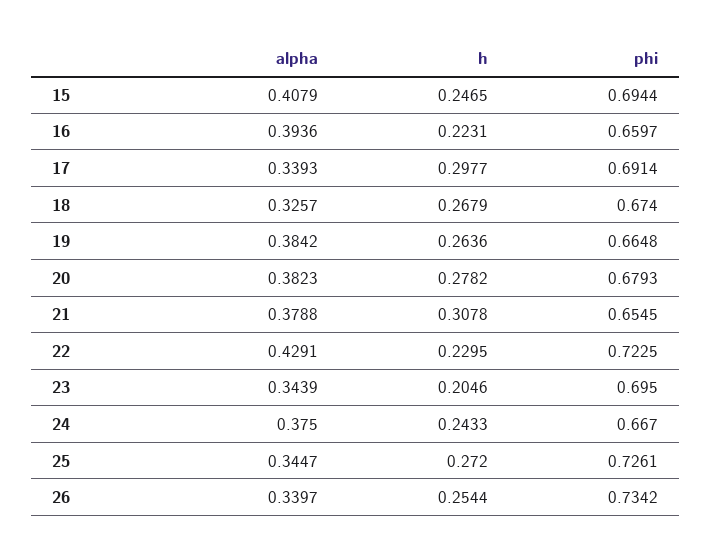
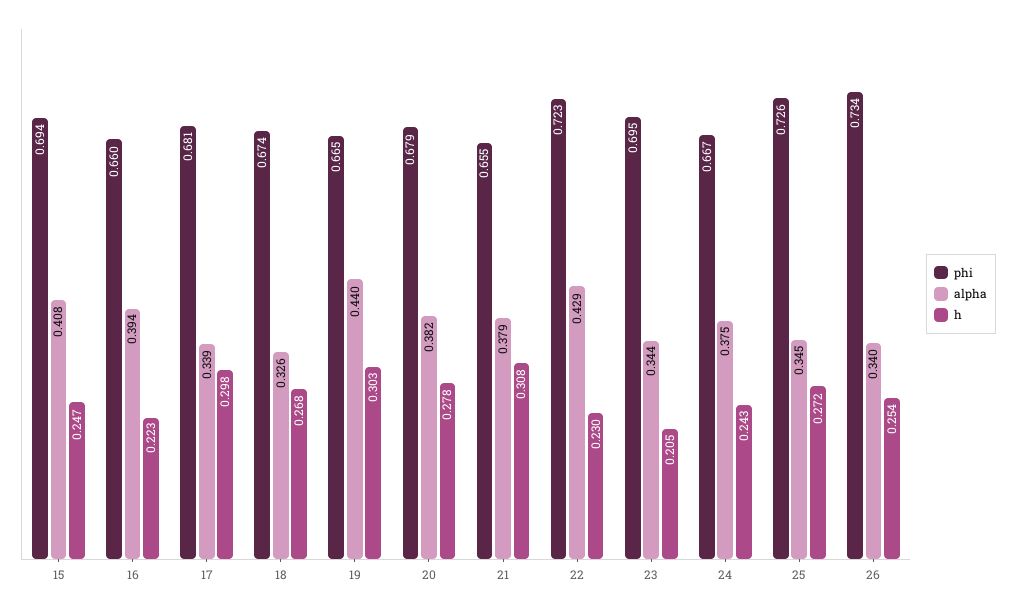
  {
    "alpha": {
      "15": 0.4079,
      "16": 0.3936,
      "17": 0.3393,
      "18": 0.3257,
-     "19": 0.3842,
+     "19": 0.44,
      "20": 0.3823,
      "21": 0.3788,
      "22": 0.4291,
      "23": 0.3439,
      "24": 0.375,
      "25": 0.3447,
      "26": 0.3397
    },
    "h": {
      "15": 0.2465,
      "16": 0.2231,
      "17": 0.2977,
      "18": 0.2679,
-     "19": 0.2636,
+     "19": 0.303,
      "20": 0.2782,
      "21": 0.3078,
      "22": 0.2295,
      "23": 0.2046,
      "24": 0.2433,
      "25": 0.272,
      "26": 0.2544
    },
    "phi": {
      "15": 0.6944,
      "16": 0.6597,
-     "17": 0.6914,
+     "17": 0.681,
      "18": 0.674,
      "19": 0.6648,
      "20": 0.6793,
      "21": 0.6545,
      "22": 0.7225,
      "23": 0.695,
      "24": 0.667,
      "25": 0.7261,
      "26": 0.7342
    }
  }

